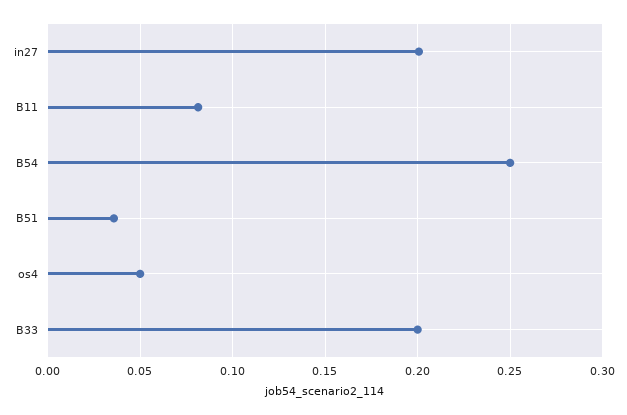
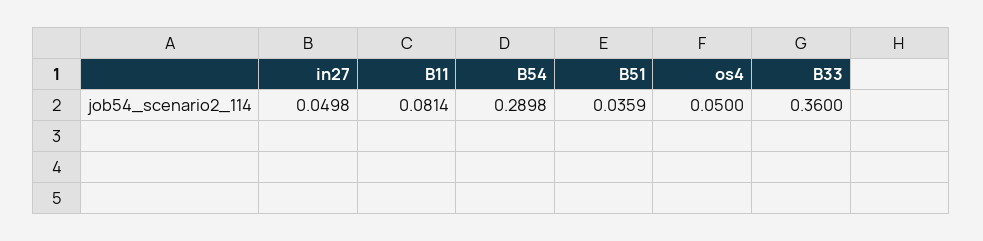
  {
-   "in27": 0.2,
+   "in27": 0.0498,
    "B11": 0.0814,
-   "B54": 0.25,
+   "B54": 0.2898,
    "B51": 0.0359,
    "os4": 0.05,
-   "B33": 0.2
+   "B33": 0.36
  }

